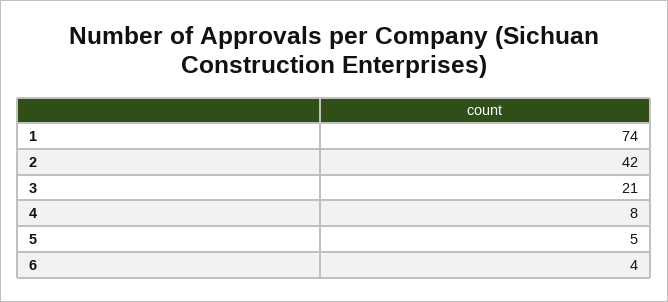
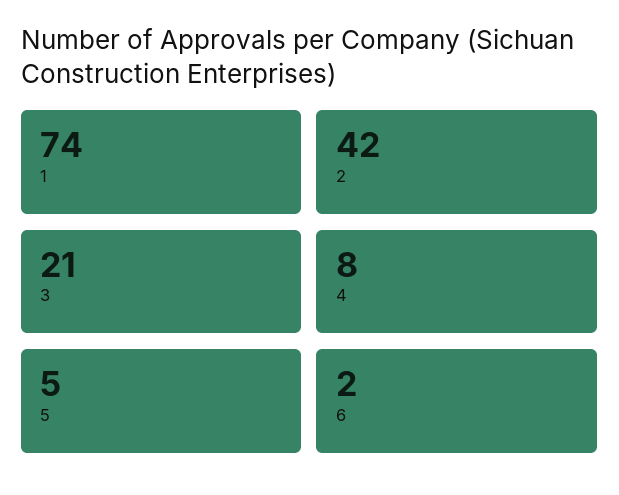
  {
    "1": 74,
    "2": 42,
    "3": 21,
    "4": 8,
    "5": 5,
-   "6": 4
+   "6": 2
  }

